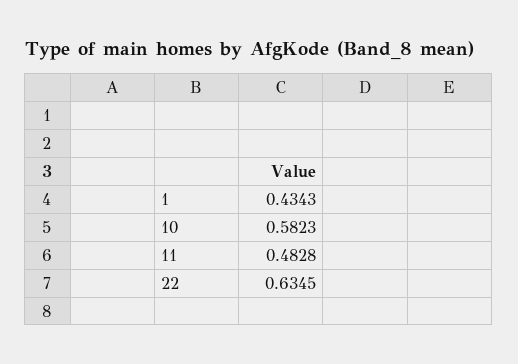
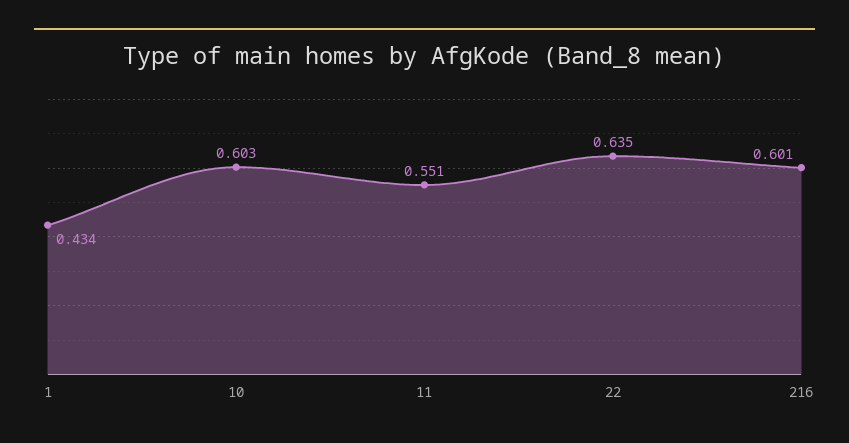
  {
    "1": 0.4343,
-   "10": 0.5823,
+   "10": 0.603,
-   "11": 0.4828,
+   "11": 0.551,
-   "22": 0.6345
+   "22": 0.6345,
+   "216": 0.601
  }

